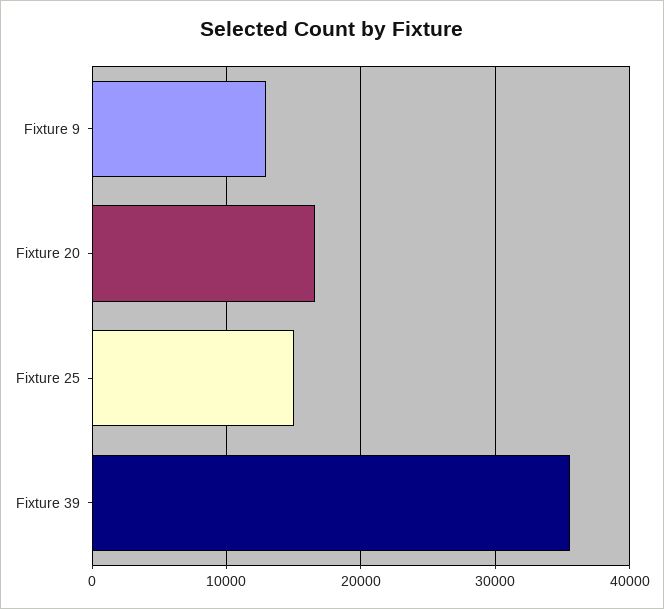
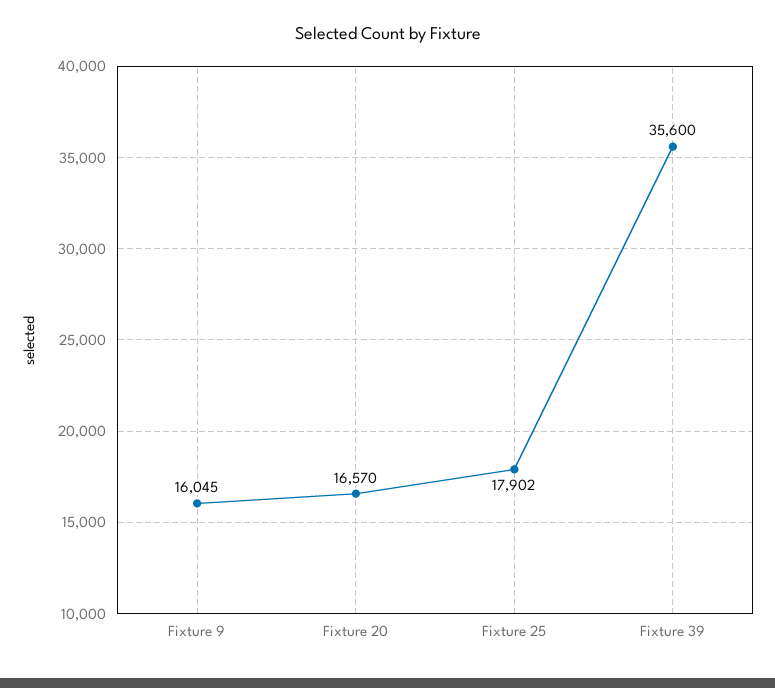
  {
-   "Fixture 9": 13000,
+   "Fixture 9": 16045,
    "Fixture 20": 16570,
-   "Fixture 25": 15000,
+   "Fixture 25": 17902,
    "Fixture 39": 35600
  }

